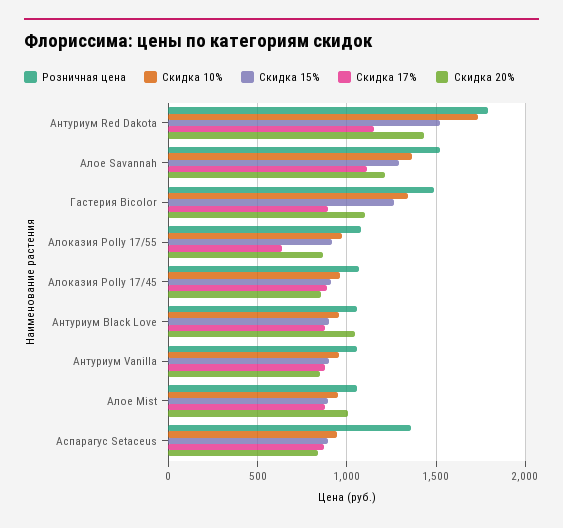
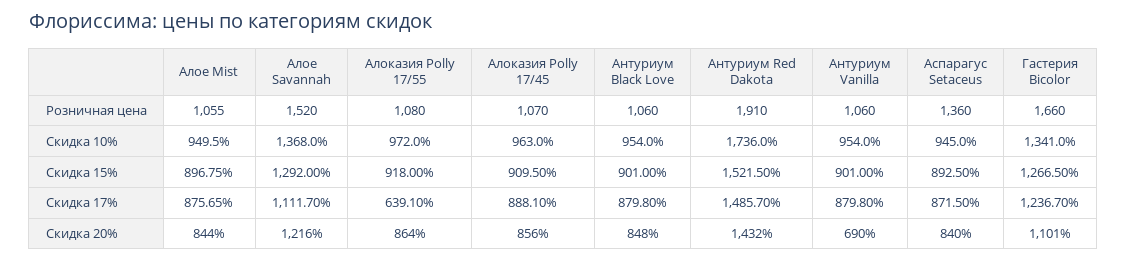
  {
    "Розничная цена": {
-     "Антуриум Red Dakota": 1800,
+     "Антуриум Red Dakota": 1910,
      "Алое Savannah": 1520,
-     "Гастерия Bicolor": 1500,
+     "Гастерия Bicolor": 1660,
      "Алоказия Polly 17/55": 1080,
      "Алоказия Polly 17/45": 1070,
      "Антуриум Black Love": 1060,
      "Антуриум Vanilla": 1060,
      "Алое Mist": 1055,
      "Аспарагус Setaceus": 1360
    },
    "Скидка 10%": {
      "Антуриум Red Dakota": 1736,
      "Алое Savannah": 1368,
      "Гастерия Bicolor": 1341,
      "Алоказия Polly 17/55": 972,
      "Алоказия Polly 17/45": 963,
      "Антуриум Black Love": 954,
      "Антуриум Vanilla": 954,
      "Алое Mist": 949.5,
      "Аспарагус Setaceus": 945
    },
    "Скидка 15%": {
      "Антуриум Red Dakota": 1521.5,
      "Алое Savannah": 1292,
      "Гастерия Bicolor": 1266.5,
      "Алоказия Polly 17/55": 918,
      "Алоказия Polly 17/45": 909.5,
      "Антуриум Black Love": 901,
      "Антуриум Vanilla": 901,
      "Алое Mist": 896.75,
      "Аспарагус Setaceus": 892.5
    },
    "Скидка 17%": {
-     "Антуриум Red Dakota": 1150,
+     "Антуриум Red Dakota": 1485.7,
      "Алое Savannah": 1111.7,
-     "Гастерия Bicolor": 900,
+     "Гастерия Bicolor": 1236.7,
      "Алоказия Polly 17/55": 639.1,
      "Алоказия Polly 17/45": 888.1,
      "Антуриум Black Love": 879.8,
      "Антуриум Vanilla": 879.8,
      "Алое Mist": 875.65,
      "Аспарагус Setaceus": 871.5
    },
    "Скидка 20%": {
      "Антуриум Red Dakota": 1432,
      "Алое Savannah": 1216,
      "Гастерия Bicolor": 1101,
      "Алоказия Polly 17/55": 864,
      "Алоказия Polly 17/45": 856,
-     "Антуриум Black Love": 1050,
+     "Антуриум Black Love": 848,
-     "Антуриум Vanilla": 850,
+     "Антуриум Vanilla": 690,
-     "Алое Mist": 1000,
+     "Алое Mist": 844,
      "Аспарагус Setaceus": 840
    }
  }

